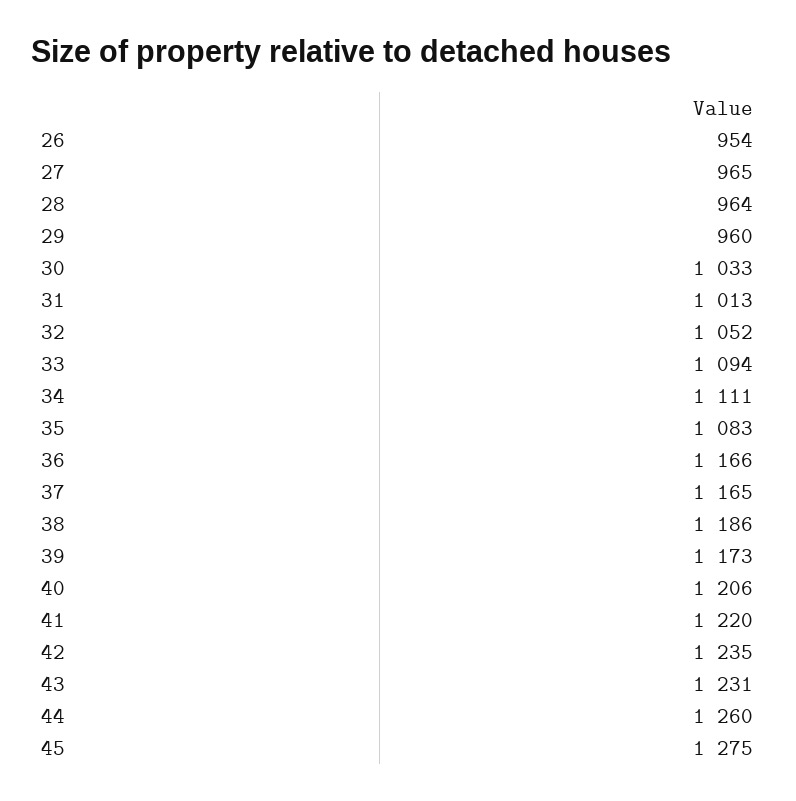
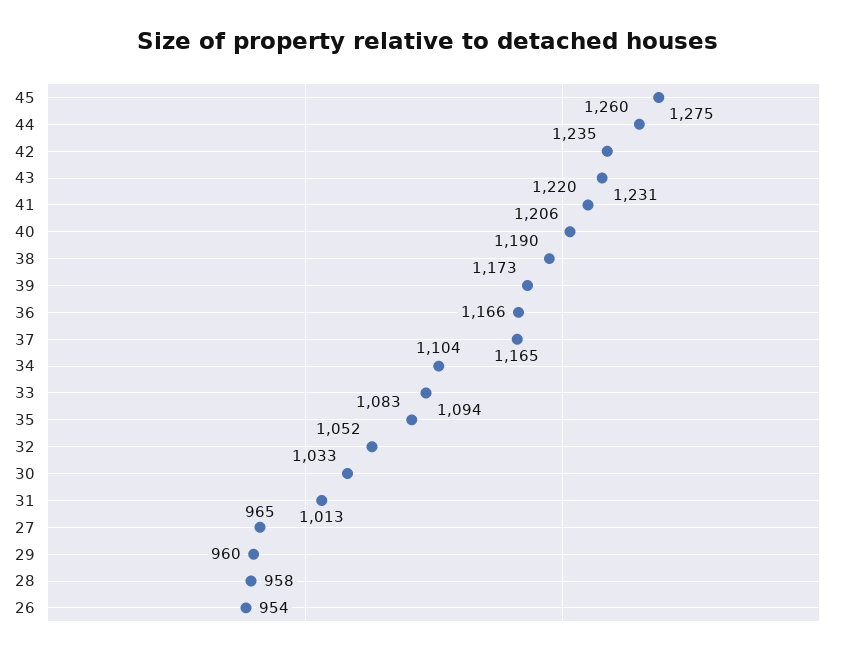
  {
    "26": 954,
    "27": 965,
-   "28": 964,
+   "28": 958,
    "29": 960,
    "30": 1033,
    "31": 1013,
    "32": 1052,
    "33": 1094,
-   "34": 1111,
+   "34": 1104,
    "35": 1083,
    "36": 1166,
    "37": 1165,
-   "38": 1186,
+   "38": 1190,
    "39": 1173,
    "40": 1206,
    "41": 1220,
    "42": 1235,
    "43": 1231,
    "44": 1260,
    "45": 1275
  }

